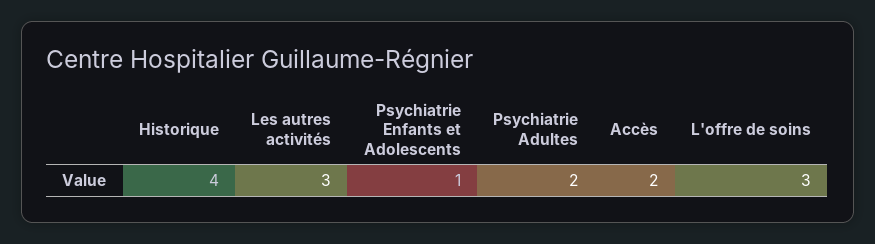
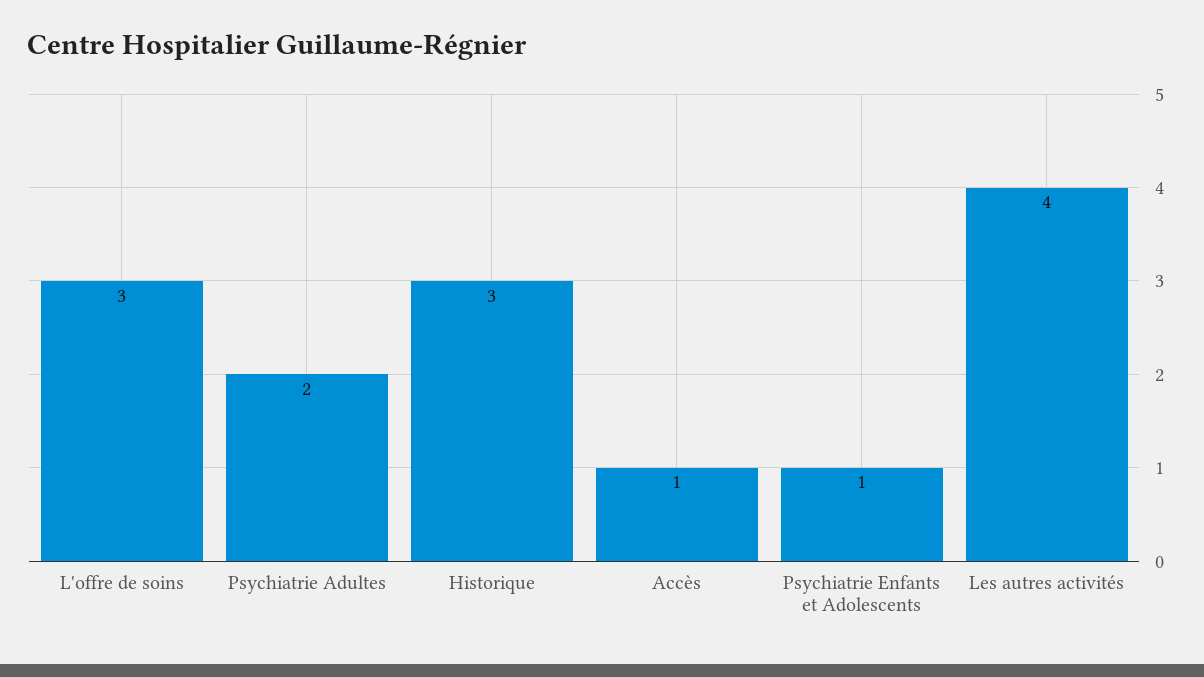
  {
-   "Historique": 4,
+   "Historique": 3,
-   "Les autres activités": 3,
+   "Les autres activités": 4,
    "Psychiatrie Enfants et Adolescents": 1,
    "Psychiatrie Adultes": 2,
-   "Accès": 2,
+   "Accès": 1,
    "L'offre de soins": 3
  }

